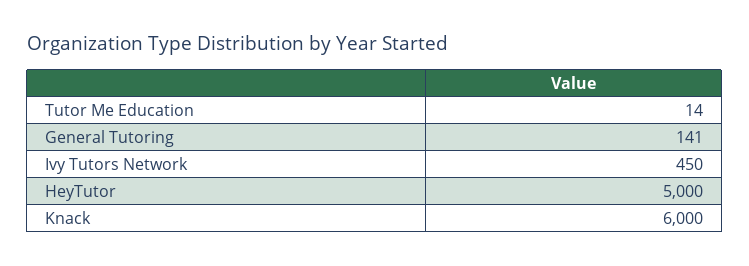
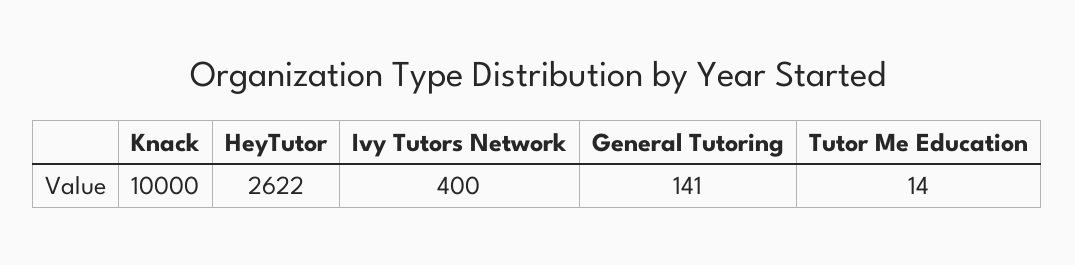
  {
    "Tutor Me Education": 14,
    "General Tutoring": 141,
-   "Ivy Tutors Network": 450,
+   "Ivy Tutors Network": 400,
-   "HeyTutor": 5000,
+   "HeyTutor": 2622,
-   "Knack": 6000
+   "Knack": 10000
  }

